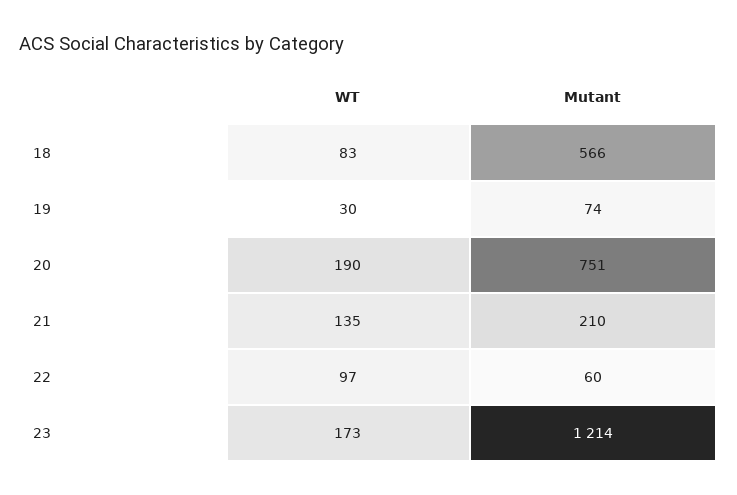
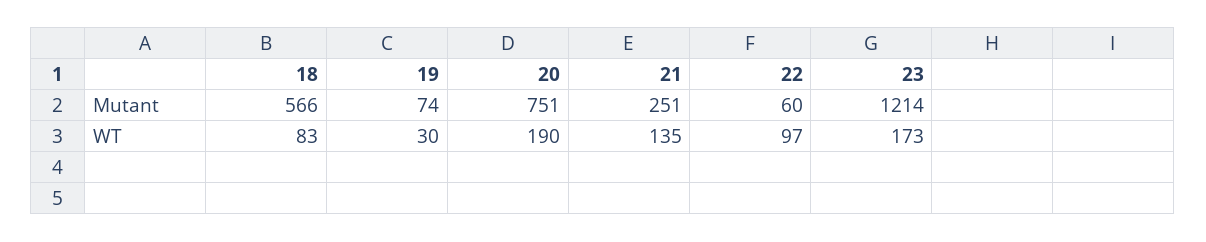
  {
    "WT": {
      "18": 83,
      "19": 30,
      "20": 190,
      "21": 135,
      "22": 97,
      "23": 173
    },
    "Mutant": {
      "18": 566,
      "19": 74,
      "20": 751,
-     "21": 210,
+     "21": 251,
      "22": 60,
      "23": 1214
    }
  }

